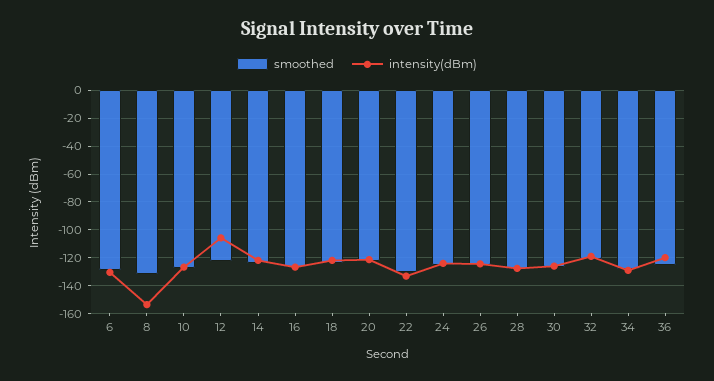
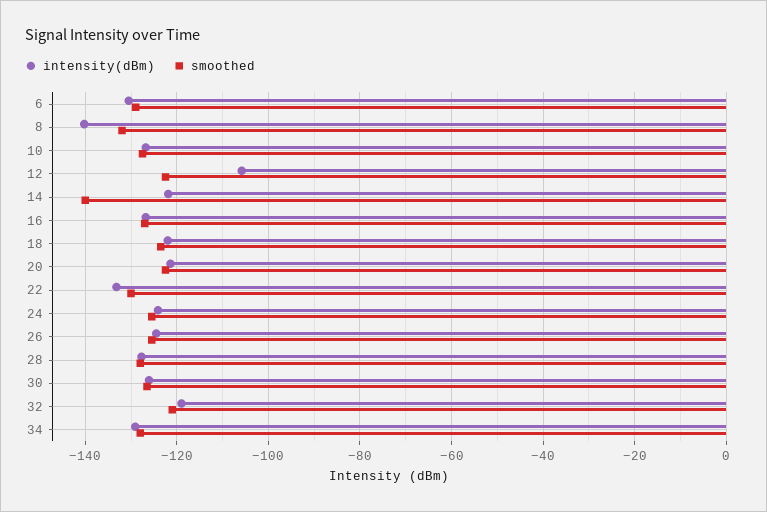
  {
    "smoothed": {
      "6": -130,
      "8": -132,
      "10": -128,
      "12": -122,
-     "14": -125,
+     "14": -140,
      "16": -128,
      "18": -124,
      "20": -122,
      "22": -130,
      "24": -126,
      "26": -126,
      "28": -128,
      "30": -126,
      "32": -122,
-     "34": -128,
+     "34": -128
-     "36": -125
    },
    "intensity(dBm)": {
      "6": -130,
-     "8": -155,
+     "8": -140,
      "10": -126,
      "12": -106,
      "14": -122,
      "16": -126,
      "18": -122,
      "20": -122,
      "22": -134,
      "24": -124,
      "26": -124,
      "28": -128,
      "30": -126,
      "32": -120,
-     "34": -130,
+     "34": -130
-     "36": -120
    }
  }

